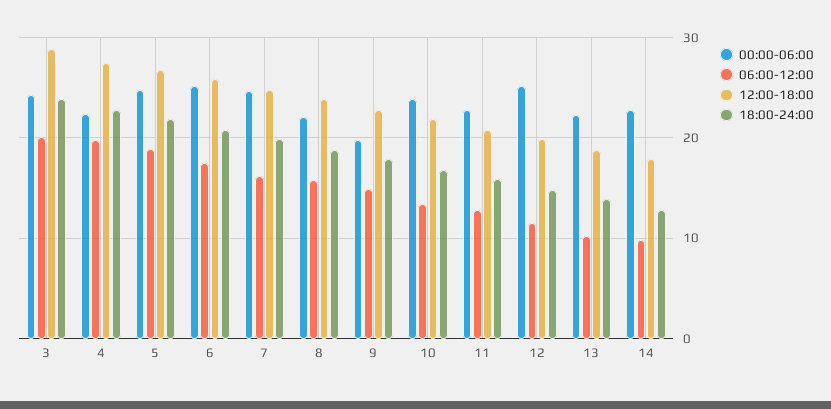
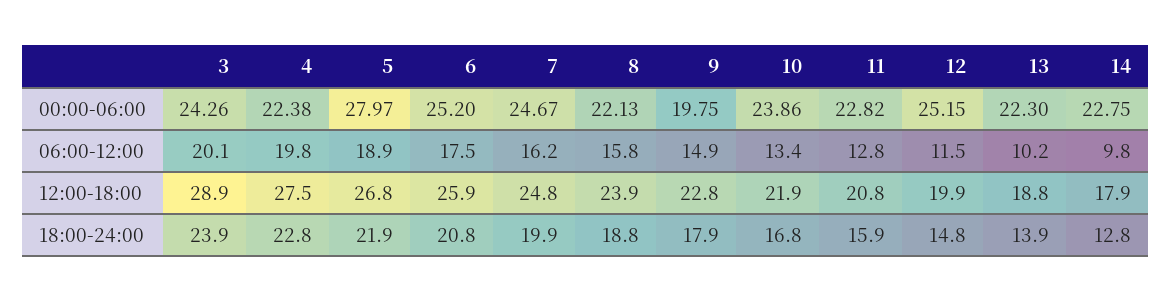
  {
    "00:00-06:00": {
      "3": 24.26,
      "4": 22.38,
-     "5": 25,
+     "5": 27.97,
      "6": 25.2,
      "7": 24.67,
      "8": 22.13,
      "9": 19.75,
      "10": 23.86,
      "11": 22.82,
      "12": 25.15,
      "13": 22.3,
      "14": 22.75
    },
    "06:00-12:00": {
      "3": 20.1,
      "4": 19.8,
      "5": 18.9,
      "6": 17.5,
      "7": 16.2,
      "8": 15.8,
      "9": 14.9,
      "10": 13.4,
      "11": 12.8,
      "12": 11.5,
      "13": 10.2,
      "14": 9.8
    },
    "12:00-18:00": {
      "3": 28.9,
      "4": 27.5,
      "5": 26.8,
      "6": 25.9,
      "7": 24.8,
      "8": 23.9,
      "9": 22.8,
      "10": 21.9,
      "11": 20.8,
      "12": 19.9,
      "13": 18.8,
      "14": 17.9
    },
    "18:00-24:00": {
      "3": 23.9,
      "4": 22.8,
      "5": 21.9,
      "6": 20.8,
      "7": 19.9,
      "8": 18.8,
      "9": 17.9,
      "10": 16.8,
      "11": 15.9,
      "12": 14.8,
      "13": 13.9,
      "14": 12.8
    }
  }

